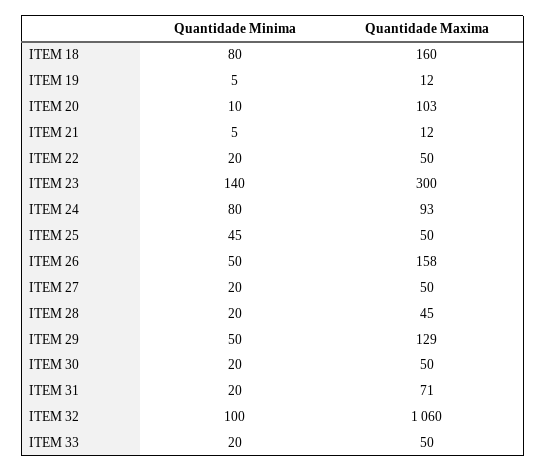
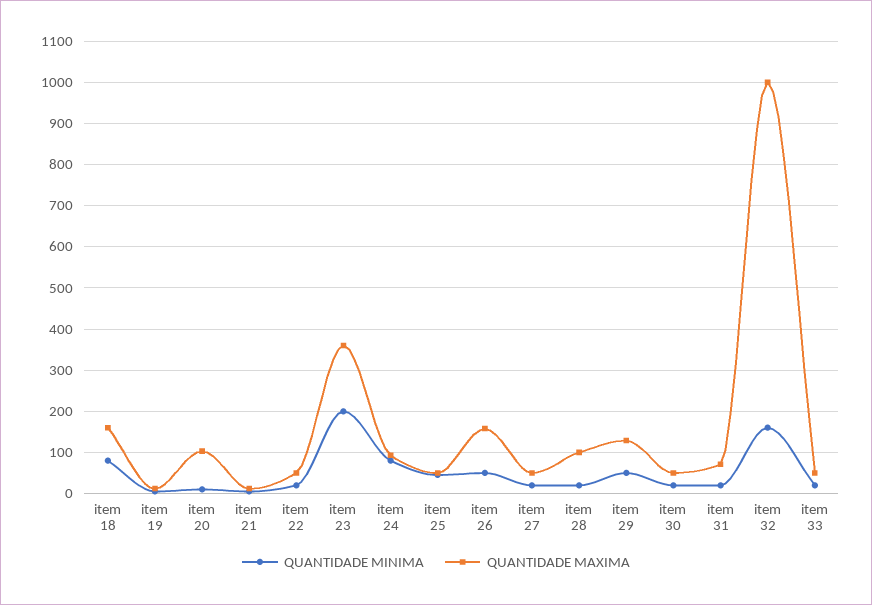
  {
    "Quantidade Minima": {
      "ITEM 18": 80,
      "ITEM 19": 5,
      "ITEM 20": 10,
      "ITEM 21": 5,
      "ITEM 22": 20,
-     "ITEM 23": 140,
+     "ITEM 23": 200,
      "ITEM 24": 80,
      "ITEM 25": 45,
      "ITEM 26": 50,
      "ITEM 27": 20,
      "ITEM 28": 20,
      "ITEM 29": 50,
      "ITEM 30": 20,
      "ITEM 31": 20,
-     "ITEM 32": 100,
+     "ITEM 32": 160,
      "ITEM 33": 20
    },
    "Quantidade Maxima": {
      "ITEM 18": 160,
      "ITEM 19": 12,
      "ITEM 20": 103,
      "ITEM 21": 12,
      "ITEM 22": 50,
-     "ITEM 23": 300,
+     "ITEM 23": 360,
      "ITEM 24": 93,
      "ITEM 25": 50,
      "ITEM 26": 158,
      "ITEM 27": 50,
-     "ITEM 28": 45,
+     "ITEM 28": 100,
      "ITEM 29": 129,
      "ITEM 30": 50,
      "ITEM 31": 71,
-     "ITEM 32": 1060,
+     "ITEM 32": 1000,
      "ITEM 33": 50
    }
  }

